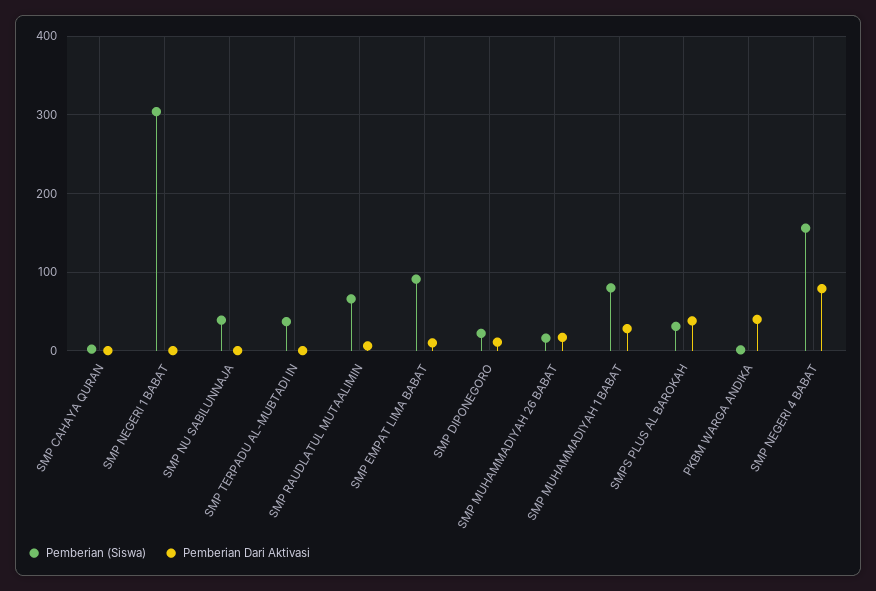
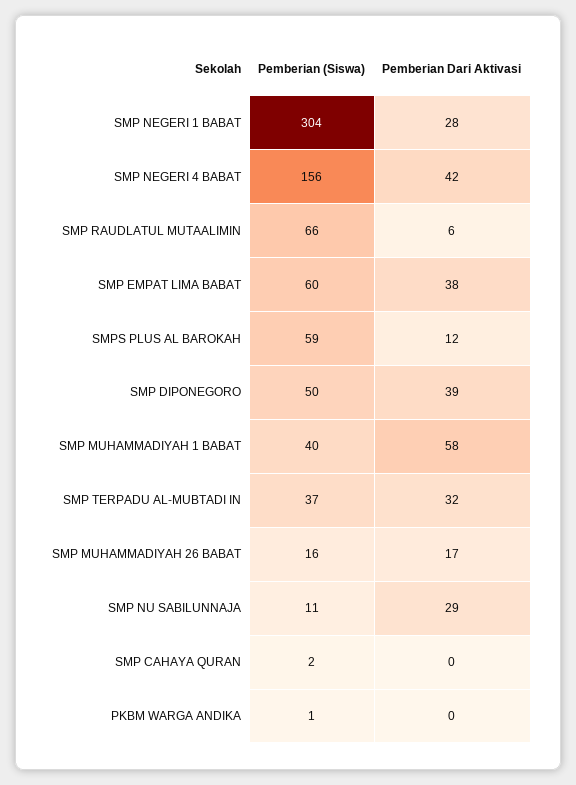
  {
    "Pemberian (Siswa)": {
      "SMP CAHAYA QURAN": 2,
      "SMP NEGERI 1 BABAT": 304,
-     "SMP NU SABILUNNAJA": 40,
+     "SMP NU SABILUNNAJA": 11,
      "SMP TERPADU AL-MUBTADI IN": 37,
      "SMP RAUDLATUL MUTAALIMIN": 66,
-     "SMP EMPAT LIMA BABAT": 90,
+     "SMP EMPAT LIMA BABAT": 60,
-     "SMP DIPONEGORO": 20,
+     "SMP DIPONEGORO": 50,
      "SMP MUHAMMADIYAH 26 BABAT": 16,
-     "SMP MUHAMMADIYAH 1 BABAT": 80,
+     "SMP MUHAMMADIYAH 1 BABAT": 40,
-     "SMPS PLUS AL BAROKAH": 30,
+     "SMPS PLUS AL BAROKAH": 59,
      "PKBM WARGA ANDIKA": 1,
      "SMP NEGERI 4 BABAT": 156
    },
    "Pemberian Dari Aktivasi": {
      "SMP CAHAYA QURAN": 0,
-     "SMP NEGERI 1 BABAT": 0,
+     "SMP NEGERI 1 BABAT": 28,
-     "SMP NU SABILUNNAJA": 0,
+     "SMP NU SABILUNNAJA": 29,
-     "SMP TERPADU AL-MUBTADI IN": 0,
+     "SMP TERPADU AL-MUBTADI IN": 32,
      "SMP RAUDLATUL MUTAALIMIN": 6,
-     "SMP EMPAT LIMA BABAT": 10,
+     "SMP EMPAT LIMA BABAT": 38,
-     "SMP DIPONEGORO": 10,
+     "SMP DIPONEGORO": 39,
      "SMP MUHAMMADIYAH 26 BABAT": 17,
-     "SMP MUHAMMADIYAH 1 BABAT": 30,
+     "SMP MUHAMMADIYAH 1 BABAT": 58,
-     "SMPS PLUS AL BAROKAH": 40,
+     "SMPS PLUS AL BAROKAH": 12,
-     "PKBM WARGA ANDIKA": 40,
+     "PKBM WARGA ANDIKA": 0,
-     "SMP NEGERI 4 BABAT": 80
+     "SMP NEGERI 4 BABAT": 42
    }
  }

